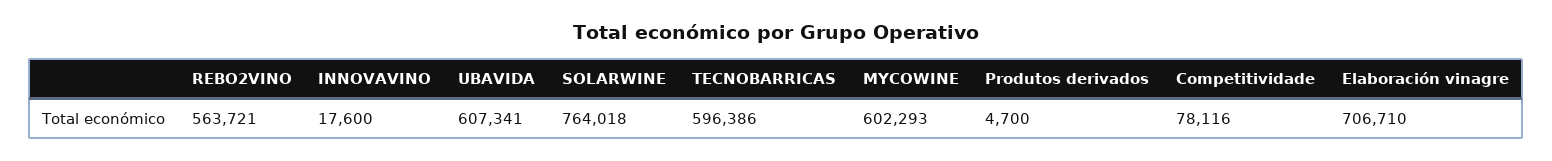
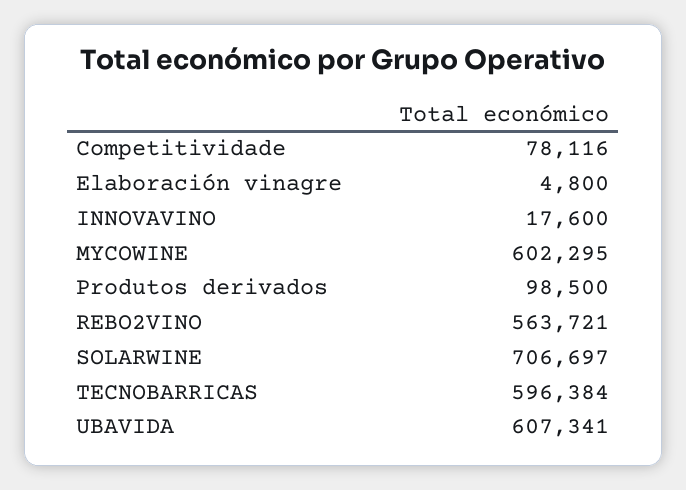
  {
    "REBO2VINO": 563721,
    "INNOVAVINO": 17600,
    "UBAVIDA": 607341,
-   "SOLARWINE": 764018,
+   "SOLARWINE": 706697,
-   "TECNOBARRICAS": 596386,
+   "TECNOBARRICAS": 596384,
-   "MYCOWINE": 602293,
+   "MYCOWINE": 602295,
-   "Produtos derivados": 4700,
+   "Produtos derivados": 98500,
    "Competitividade": 78116,
-   "Elaboración vinagre": 706710
+   "Elaboración vinagre": 4800
  }

